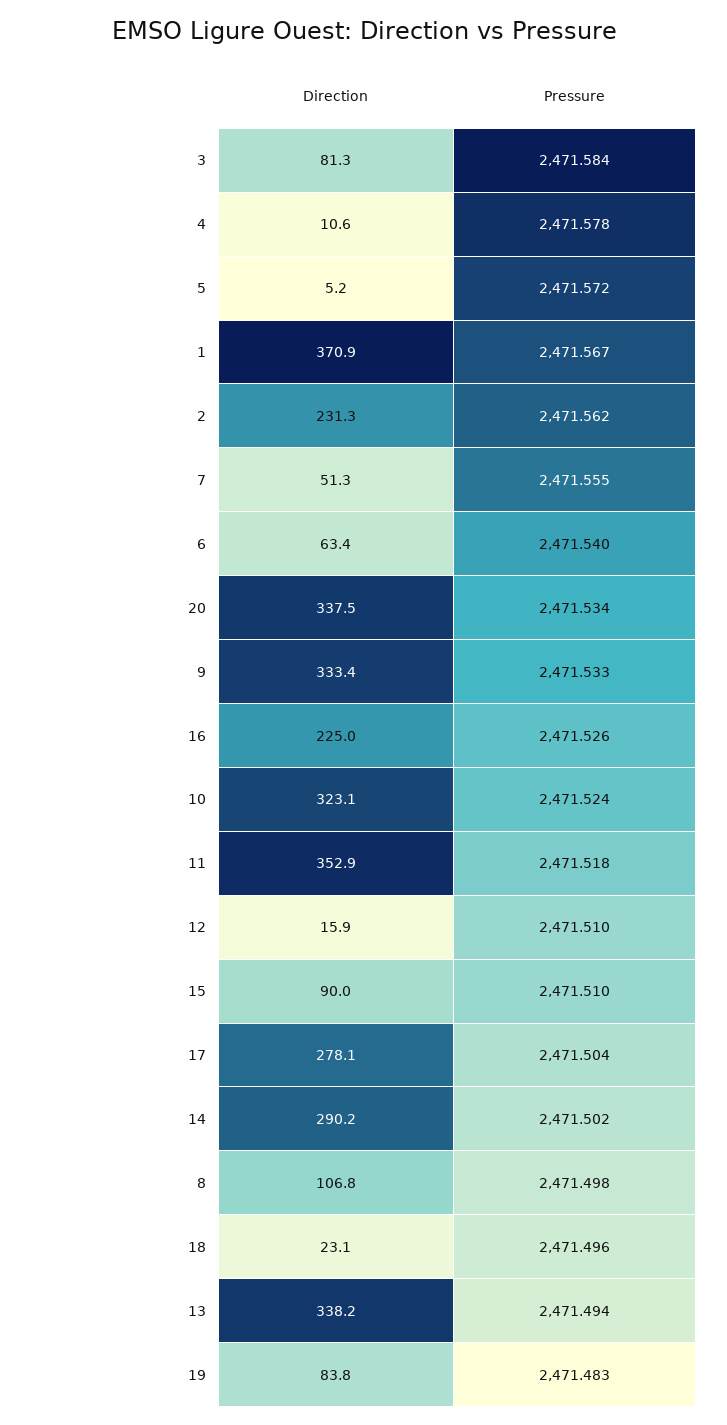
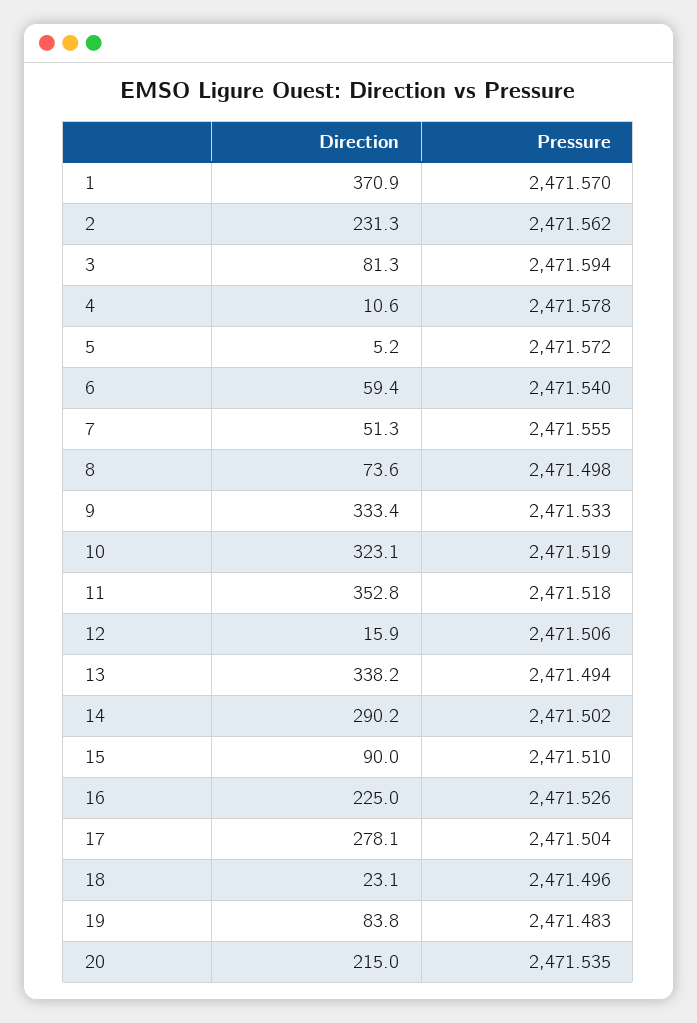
  {
    "Direction": {
      "3": 81.3,
      "4": 10.6,
      "5": 5.2,
      "1": 370.9,
      "2": 231.3,
      "7": 51.3,
-     "6": 63.4,
+     "6": 59.4,
-     "20": 337.5,
+     "20": 215,
      "9": 333.4,
      "16": 225,
      "10": 323.1,
-     "11": 352.9,
+     "11": 352.8,
      "12": 15.9,
      "15": 90,
      "17": 278.1,
      "14": 290.2,
-     "8": 106.8,
+     "8": 73.6,
      "18": 23.1,
      "13": 338.2,
      "19": 83.8
    },
    "Pressure": {
-     "3": 2471.584,
+     "3": 2471.594,
      "4": 2471.578,
      "5": 2471.572,
-     "1": 2471.567,
+     "1": 2471.57,
      "2": 2471.562,
      "7": 2471.555,
      "6": 2471.54,
-     "20": 2471.534,
+     "20": 2471.535,
      "9": 2471.533,
      "16": 2471.526,
-     "10": 2471.524,
+     "10": 2471.519,
      "11": 2471.518,
-     "12": 2471.51,
+     "12": 2471.506,
      "15": 2471.51,
      "17": 2471.504,
      "14": 2471.502,
      "8": 2471.498,
      "18": 2471.496,
      "13": 2471.494,
      "19": 2471.483
    }
  }

